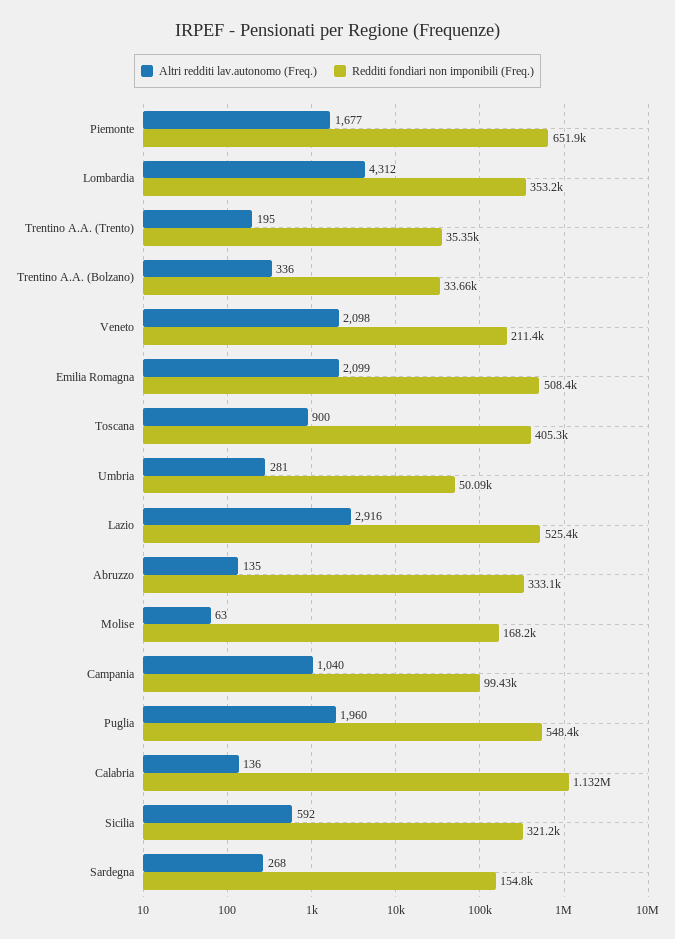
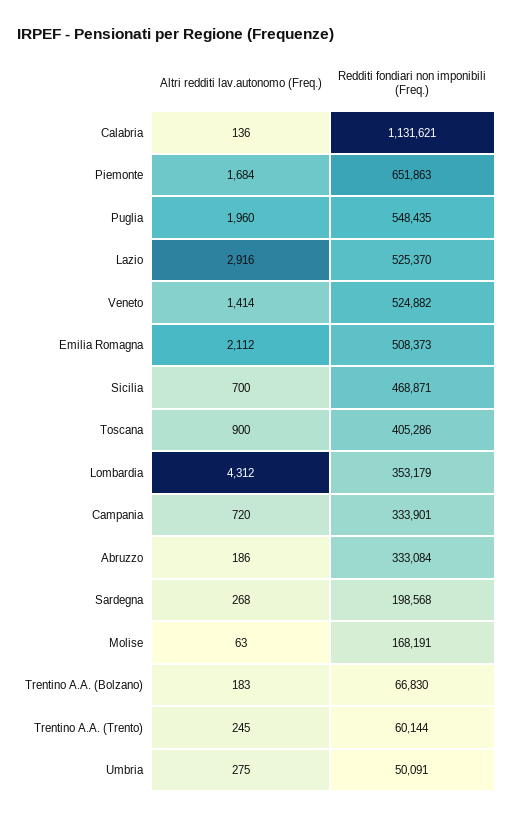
  {
    "Altri redditi lav.autonomo (Freq.)": {
-     "Piemonte": 1677,
+     "Piemonte": 1684,
      "Lombardia": 4312,
-     "Trentino A.A. (Trento)": 195,
+     "Trentino A.A. (Trento)": 245,
-     "Trentino A.A. (Bolzano)": 336,
+     "Trentino A.A. (Bolzano)": 183,
-     "Veneto": 2098,
+     "Veneto": 1414,
-     "Emilia Romagna": 2099,
+     "Emilia Romagna": 2112,
      "Toscana": 900,
-     "Umbria": 281,
+     "Umbria": 275,
      "Lazio": 2916,
-     "Abruzzo": 135,
+     "Abruzzo": 186,
      "Molise": 63,
-     "Campania": 1040,
+     "Campania": 720,
      "Puglia": 1960,
      "Calabria": 136,
-     "Sicilia": 592,
+     "Sicilia": 700,
      "Sardegna": 268
    },
    "Redditi fondiari non imponibili (Freq.)": {
      "Piemonte": 651863,
      "Lombardia": 353179,
-     "Trentino A.A. (Trento)": 35350,
+     "Trentino A.A. (Trento)": 60144,
-     "Trentino A.A. (Bolzano)": 33660,
+     "Trentino A.A. (Bolzano)": 66830,
-     "Veneto": 211400,
+     "Veneto": 524882,
      "Emilia Romagna": 508373,
      "Toscana": 405286,
      "Umbria": 50091,
      "Lazio": 525370,
      "Abruzzo": 333084,
      "Molise": 168191,
-     "Campania": 99430,
+     "Campania": 333901,
      "Puglia": 548435,
      "Calabria": 1131621,
-     "Sicilia": 321200,
+     "Sicilia": 468871,
-     "Sardegna": 154800
+     "Sardegna": 198568
    }
  }

